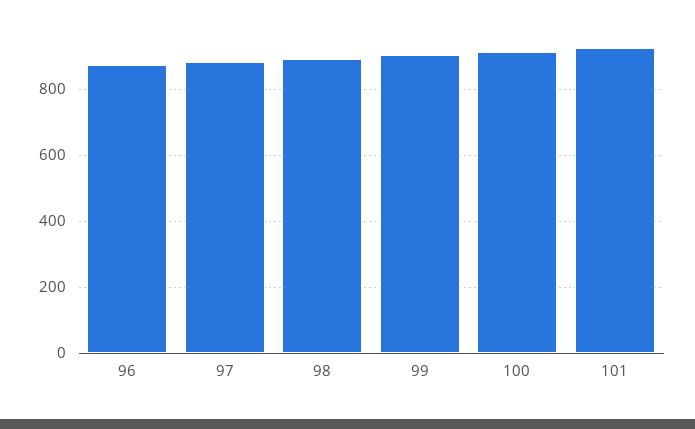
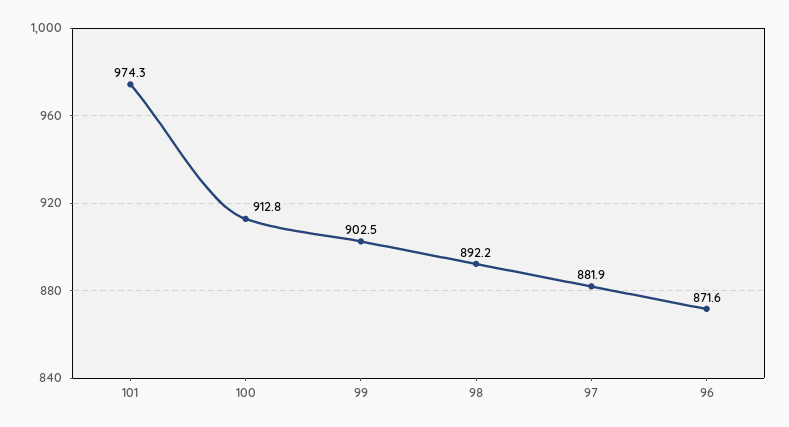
  {
    "96": 871.6,
    "97": 881.9,
    "98": 892.2,
    "99": 902.5,
    "100": 912.8,
-   "101": 920
+   "101": 974.3
  }

